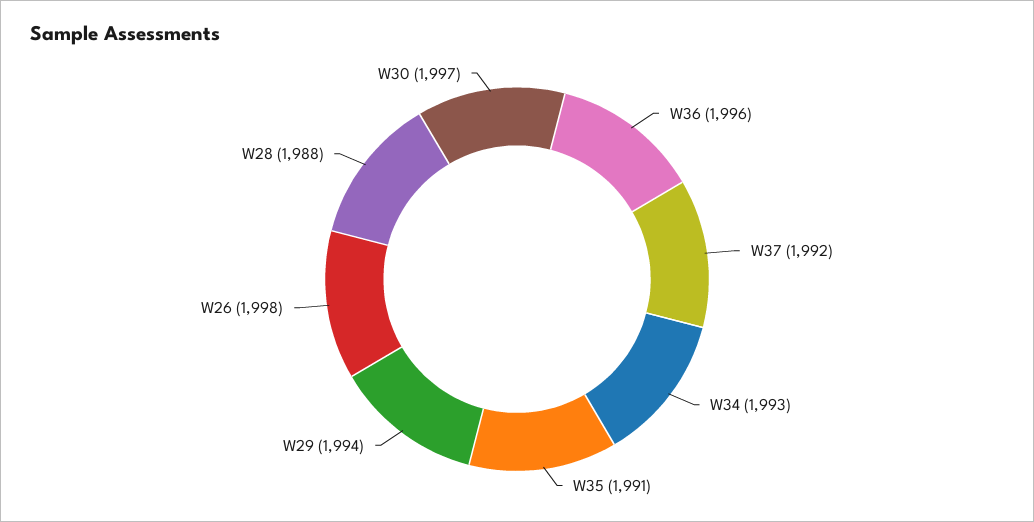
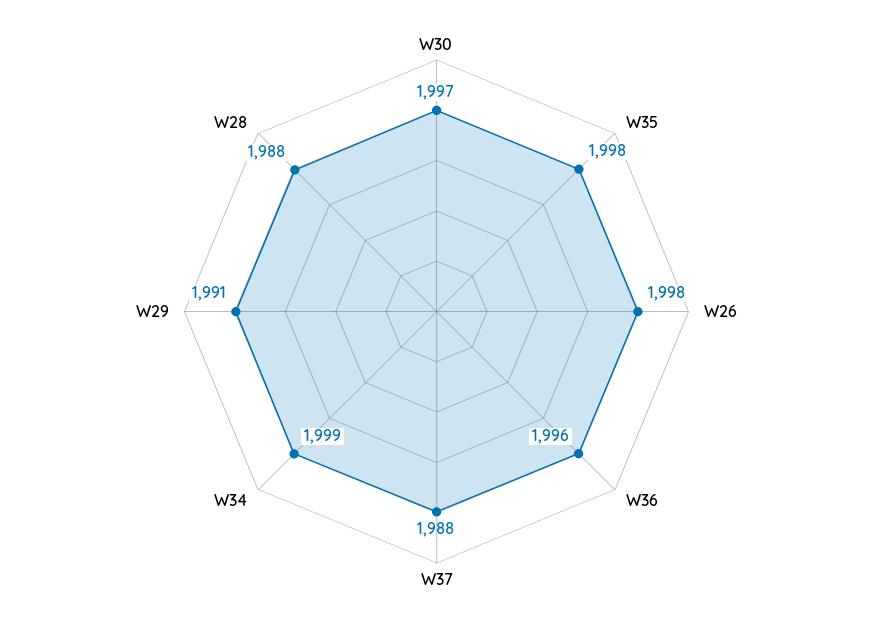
  {
    "W36": 1996,
-   "W37": 1992,
+   "W37": 1988,
-   "W34": 1993,
+   "W34": 1999,
-   "W35": 1991,
+   "W35": 1998,
-   "W29": 1994,
+   "W29": 1991,
    "W26": 1998,
    "W28": 1988,
    "W30": 1997
  }

